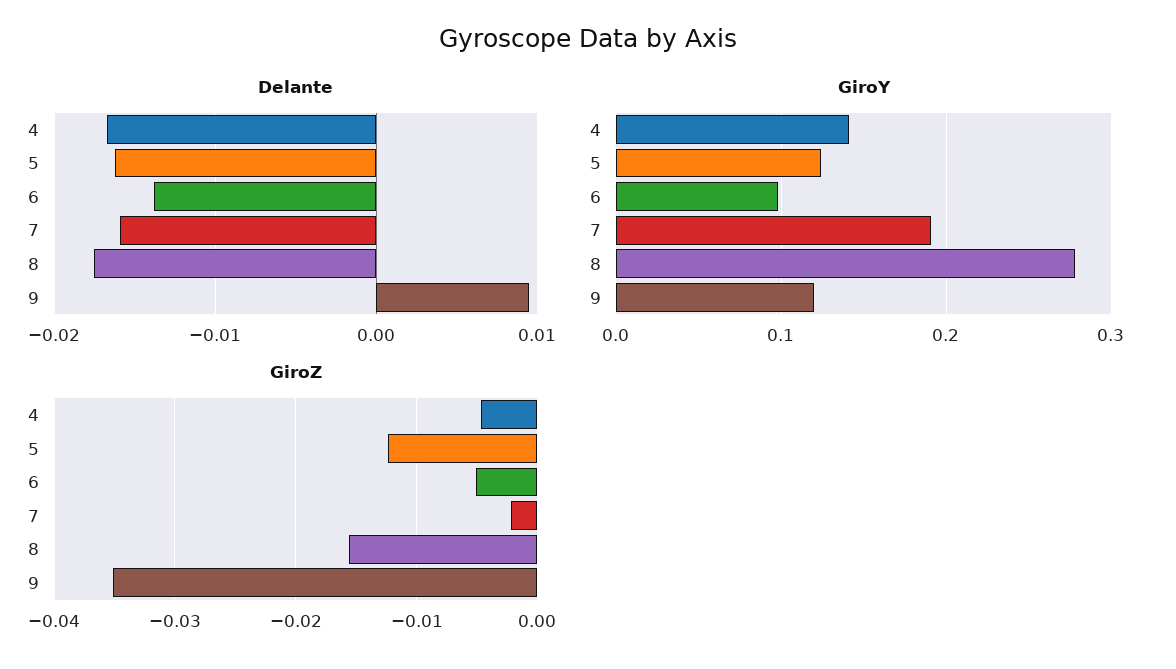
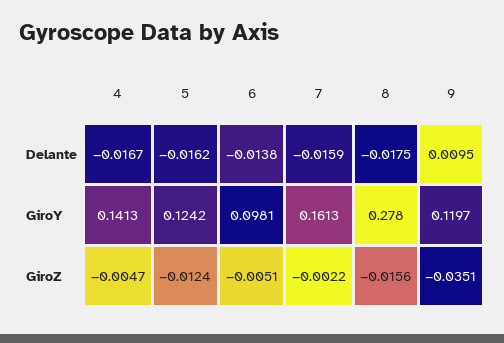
  {
    "Delante": {
      "4": -0.0167,
      "5": -0.0162,
      "6": -0.0138,
      "7": -0.0159,
      "8": -0.0175,
      "9": 0.0095
    },
    "GiroY": {
      "4": 0.1413,
      "5": 0.1242,
      "6": 0.0981,
-     "7": 0.19,
+     "7": 0.1613,
      "8": 0.278,
      "9": 0.1197
    },
    "GiroZ": {
      "4": -0.0047,
      "5": -0.0124,
      "6": -0.0051,
      "7": -0.0022,
      "8": -0.0156,
      "9": -0.0351
    }
  }

